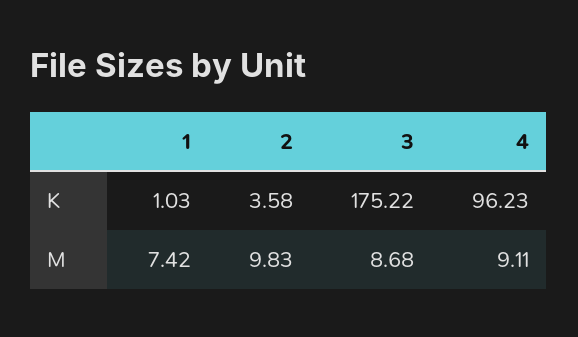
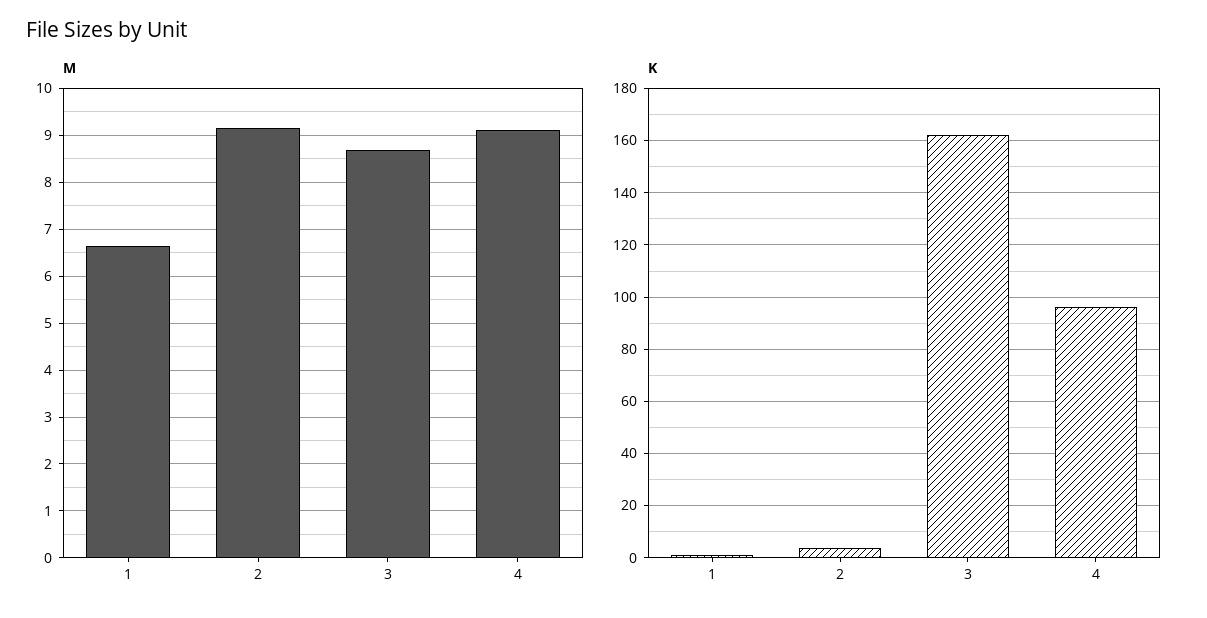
  {
    "K": {
      "1": 1.03,
      "2": 3.58,
-     "3": 175.22,
+     "3": 162.5,
      "4": 96.23
    },
    "M": {
-     "1": 7.42,
+     "1": 6.6,
-     "2": 9.83,
+     "2": 9.2,
      "3": 8.68,
      "4": 9.11
    }
  }

